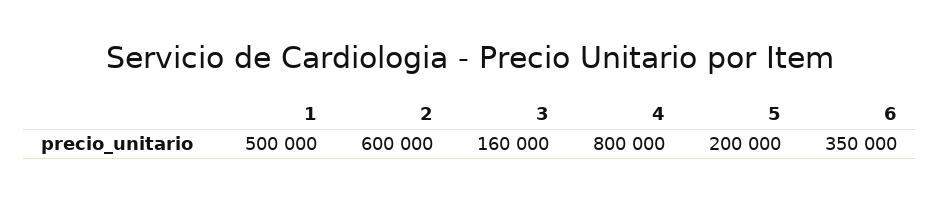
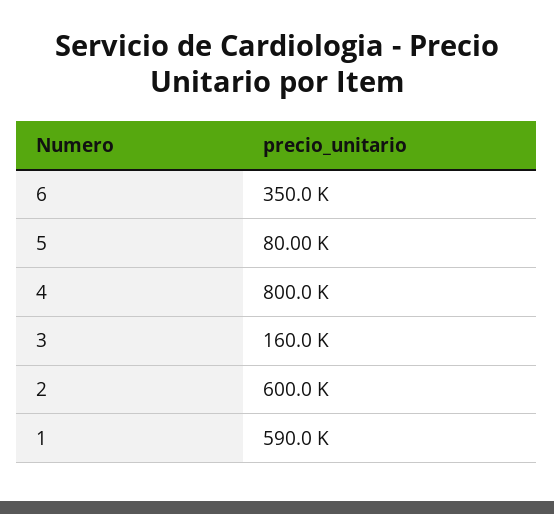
  {
-   "1": 500000,
+   "1": 590000,
    "2": 600000,
    "3": 160000,
    "4": 800000,
-   "5": 200000,
+   "5": 80000,
    "6": 350000
  }

